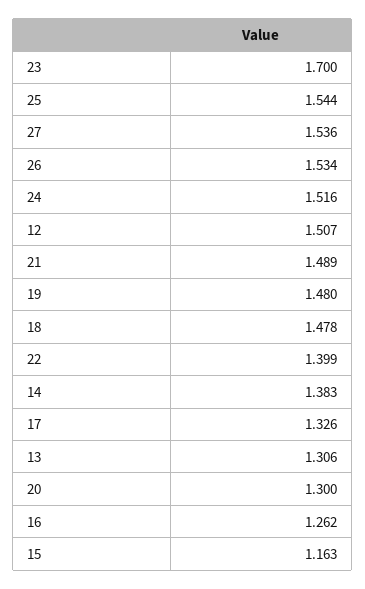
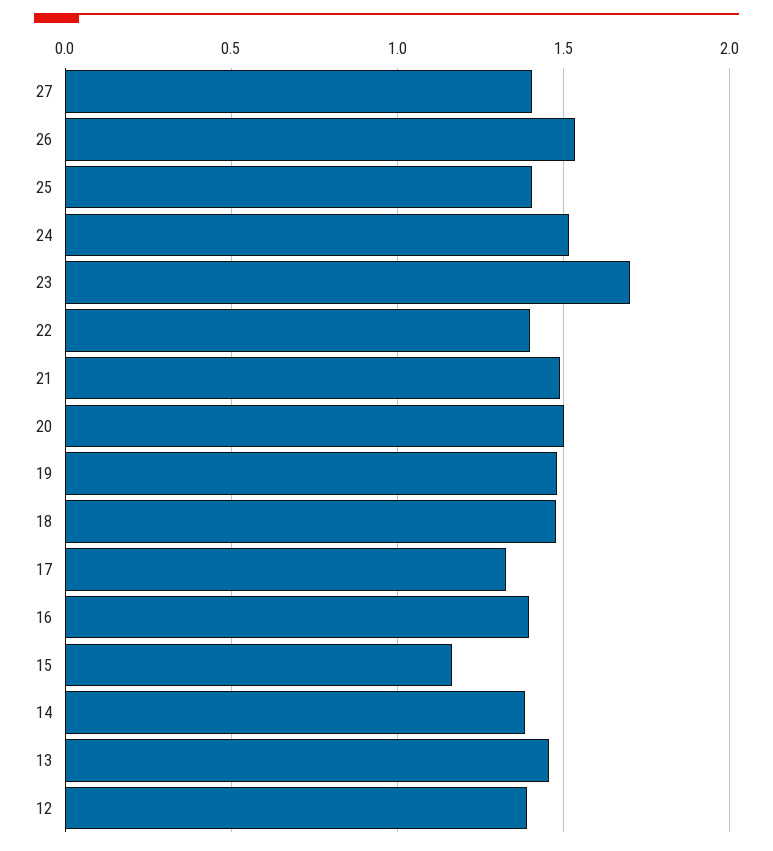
  {
    "23": 1.7,
-   "25": 1.544,
+   "25": 1.4,
-   "27": 1.536,
+   "27": 1.4,
    "26": 1.534,
    "24": 1.516,
-   "12": 1.507,
+   "12": 1.4,
    "21": 1.489,
    "19": 1.48,
    "18": 1.478,
    "22": 1.399,
    "14": 1.383,
    "17": 1.326,
-   "13": 1.306,
+   "13": 1.45,
-   "20": 1.3,
+   "20": 1.5,
-   "16": 1.262,
+   "16": 1.4,
    "15": 1.163
  }

